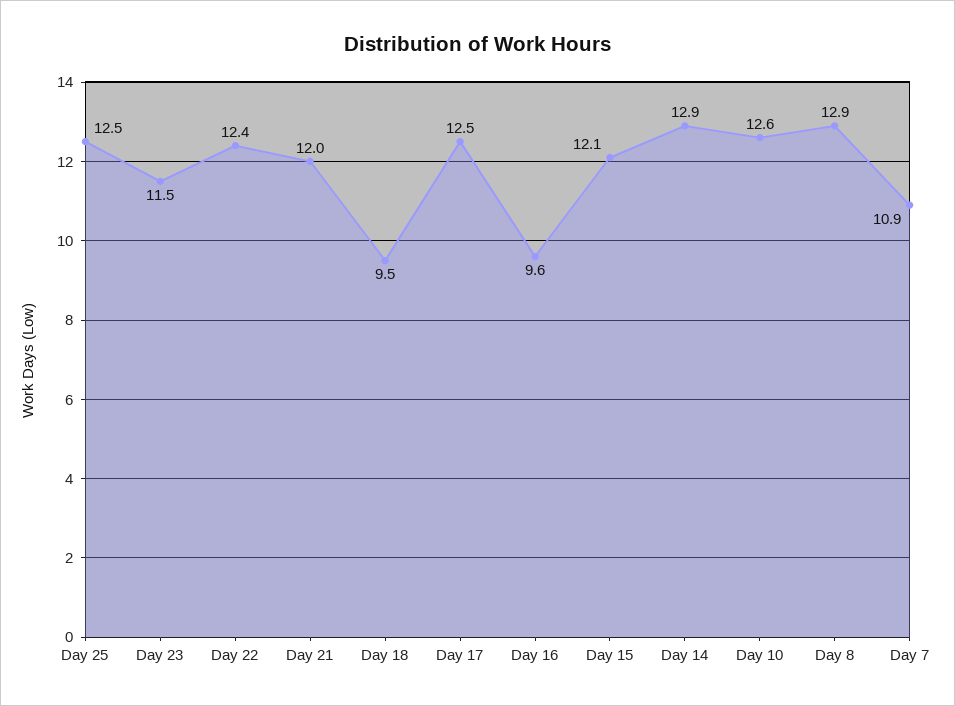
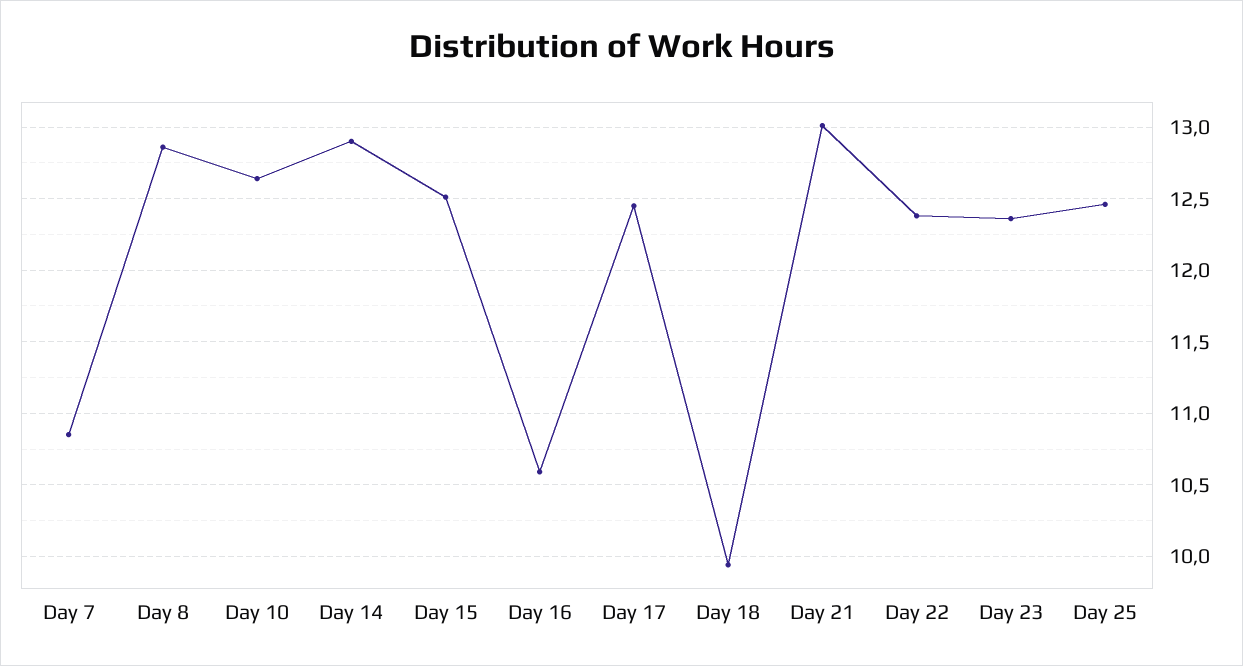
  {
    "Day 25": 12.5,
-   "Day 23": 11.5,
+   "Day 23": 12.35,
    "Day 22": 12.4,
-   "Day 21": 12,
+   "Day 21": 13,
-   "Day 18": 9.5,
+   "Day 18": 9.95,
    "Day 17": 12.5,
-   "Day 16": 9.6,
+   "Day 16": 10.6,
-   "Day 15": 12.1,
+   "Day 15": 12.5,
    "Day 14": 12.9,
    "Day 10": 12.6,
    "Day 8": 12.9,
    "Day 7": 10.9
  }

